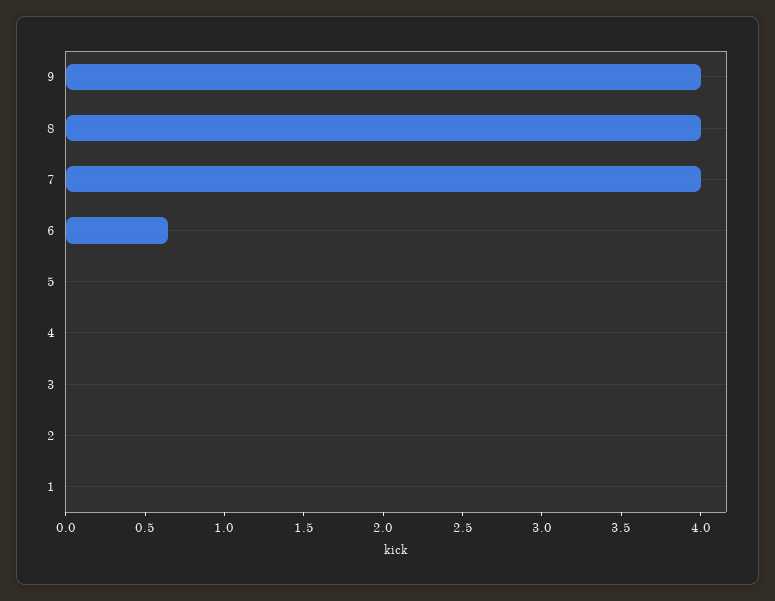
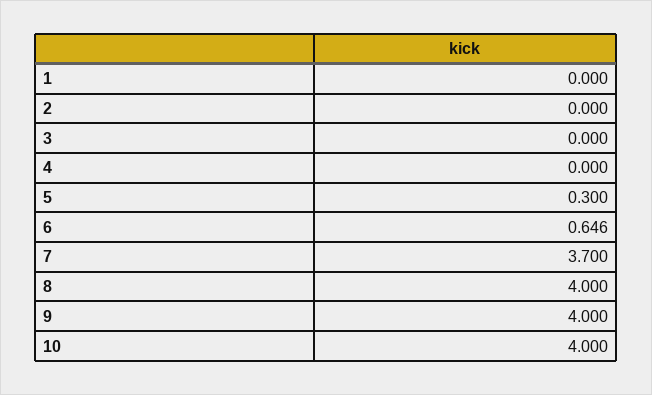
  {
    "9": 4,
    "8": 4,
-   "7": 4,
+   "7": 3.7,
    "6": 0.646,
-   "5": 0,
+   "5": 0.3,
    "4": 0,
    "3": 0,
    "2": 0,
-   "1": 0
+   "1": 0,
+   "10": 4
  }

